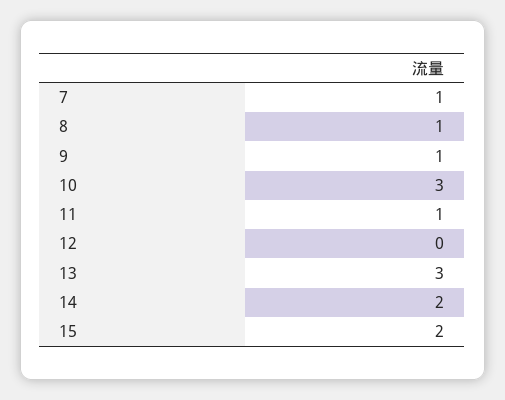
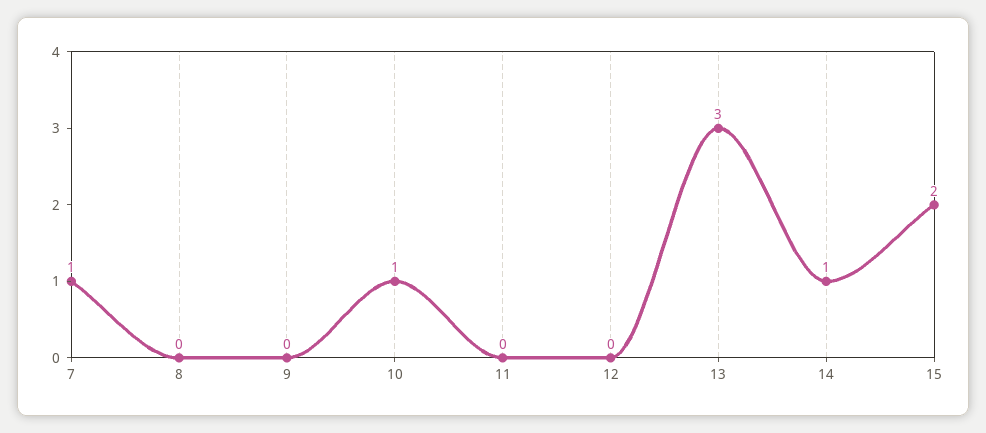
  {
    "7": 1,
-   "8": 1,
+   "8": 0,
-   "9": 1,
+   "9": 0,
-   "10": 3,
+   "10": 1,
-   "11": 1,
+   "11": 0,
    "12": 0,
    "13": 3,
-   "14": 2,
+   "14": 1,
    "15": 2
  }

